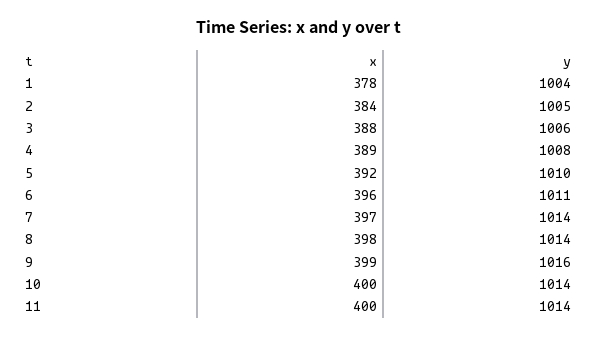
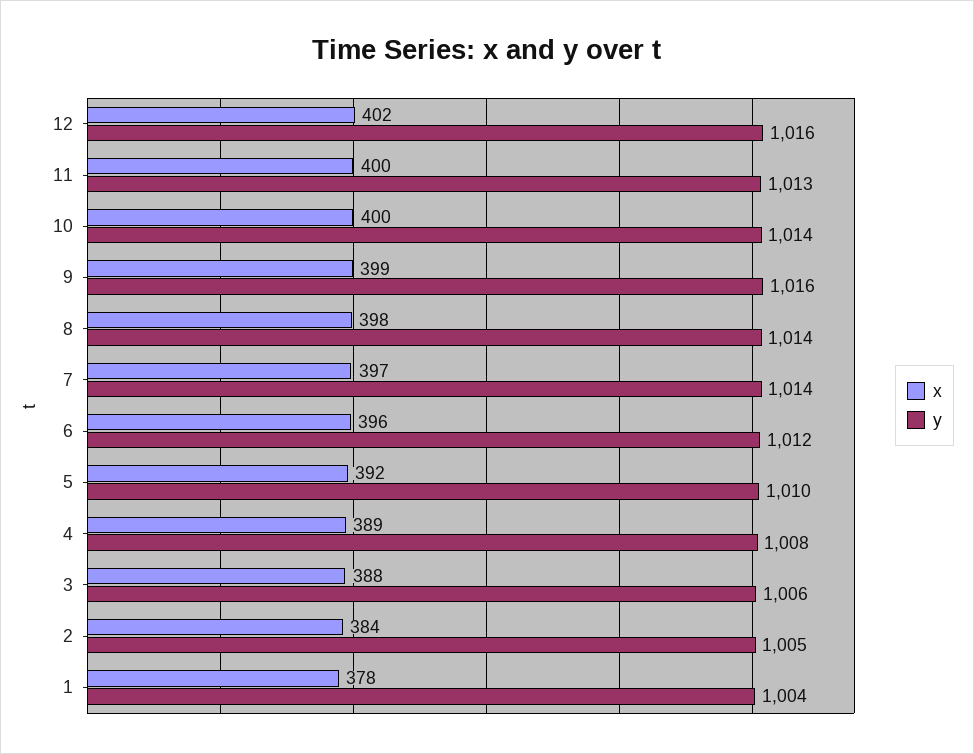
  {
    "x": {
      "1": 378,
      "2": 384,
      "3": 388,
      "4": 389,
      "5": 392,
      "6": 396,
      "7": 397,
      "8": 398,
      "9": 399,
      "10": 400,
-     "11": 400
+     "11": 400,
+     "12": 402
    },
    "y": {
      "1": 1004,
      "2": 1005,
      "3": 1006,
      "4": 1008,
      "5": 1010,
-     "6": 1011,
+     "6": 1012,
      "7": 1014,
      "8": 1014,
      "9": 1016,
      "10": 1014,
-     "11": 1014
+     "11": 1013,
+     "12": 1016
    }
  }

